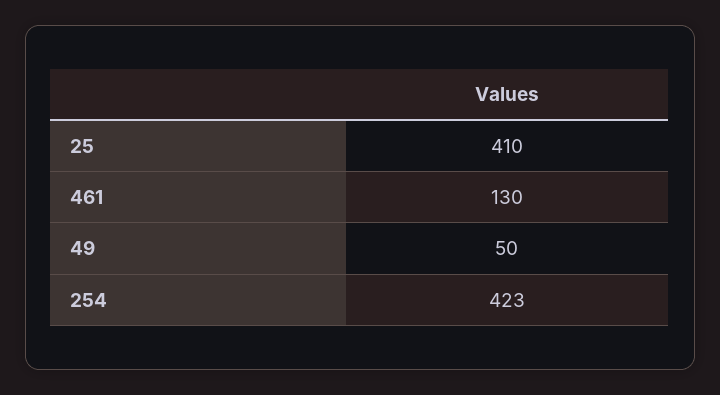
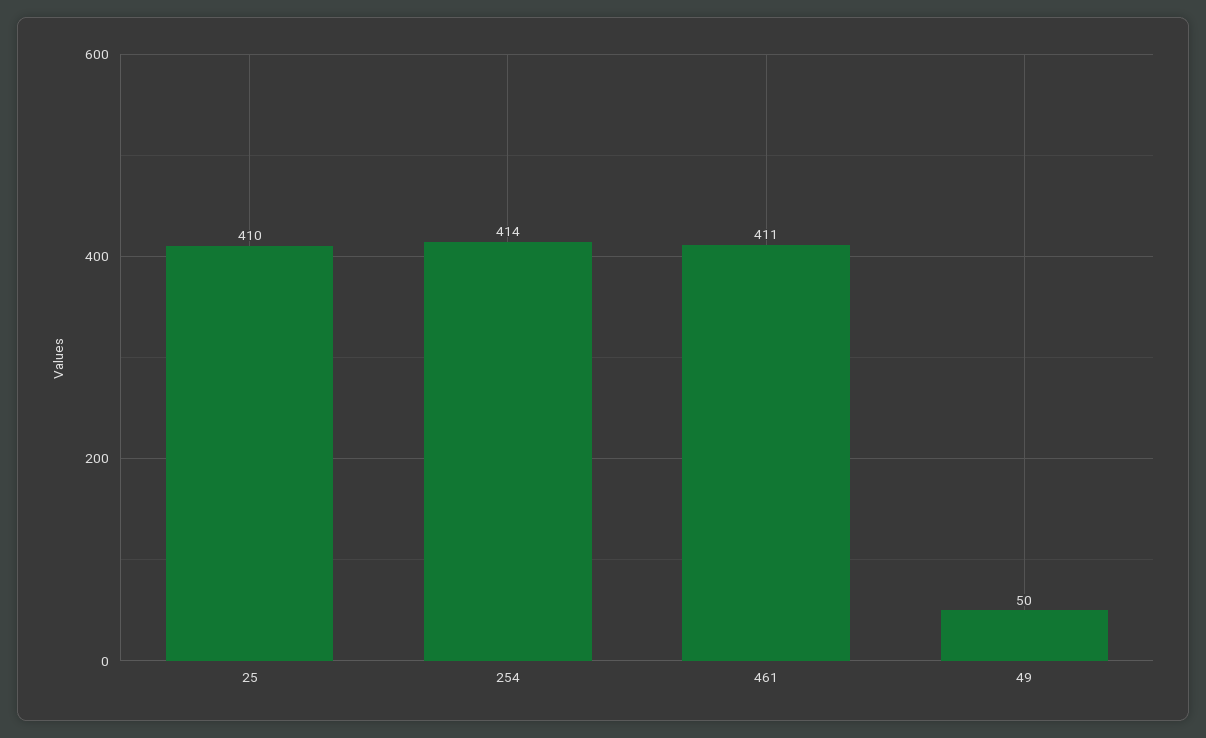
  {
    "25": 410,
-   "461": 130,
+   "461": 411,
    "49": 50,
-   "254": 423
+   "254": 414
  }

